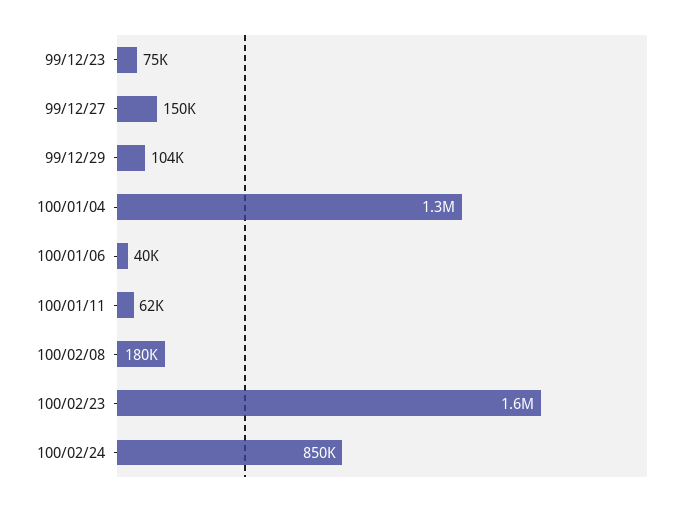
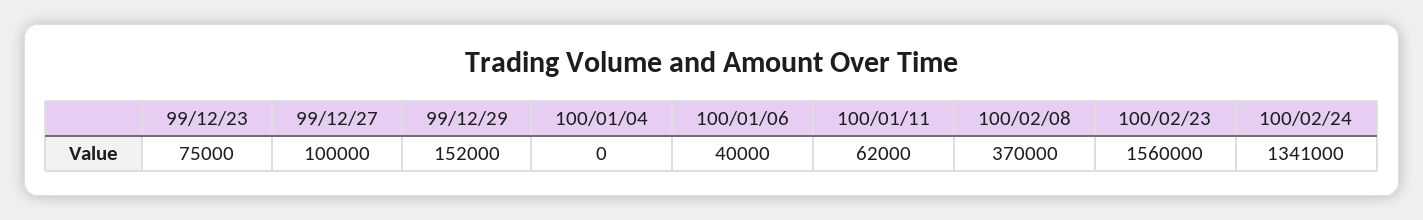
  {
    "99/12/23": 75000,
-   "99/12/27": 150000,
+   "99/12/27": 100000,
-   "99/12/29": 104000,
+   "99/12/29": 152000,
-   "100/01/04": 1300000,
+   "100/01/04": 0,
    "100/01/06": 40000,
    "100/01/11": 62000,
-   "100/02/08": 180000,
+   "100/02/08": 370000,
    "100/02/23": 1560000,
-   "100/02/24": 850000
+   "100/02/24": 1341000
  }

